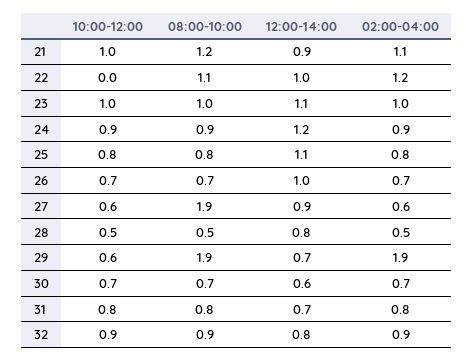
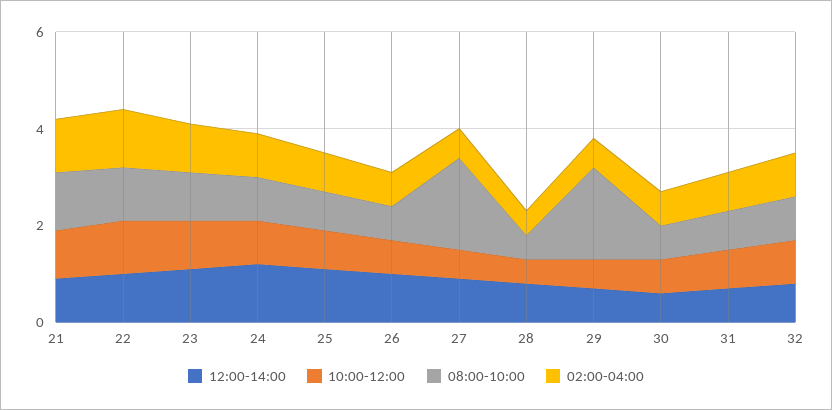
  {
    "10:00-12:00": {
      "21": 1,
-     "22": 0,
+     "22": 1,
      "23": 1,
      "24": 0.9,
      "25": 0.8,
      "26": 0.7,
      "27": 0.6,
      "28": 0.5,
      "29": 0.6,
      "30": 0.7,
      "31": 0.8,
      "32": 0.9
    },
    "08:00-10:00": {
      "21": 1.2,
      "22": 1.1,
      "23": 1,
      "24": 0.9,
      "25": 0.8,
      "26": 0.7,
      "27": 1.9,
      "28": 0.5,
      "29": 1.9,
      "30": 0.7,
      "31": 0.8,
      "32": 0.9
    },
    "12:00-14:00": {
      "21": 0.9,
      "22": 1,
      "23": 1.1,
      "24": 1.2,
      "25": 1.1,
      "26": 1,
      "27": 0.9,
      "28": 0.8,
      "29": 0.7,
      "30": 0.6,
      "31": 0.7,
      "32": 0.8
    },
    "02:00-04:00": {
      "21": 1.1,
      "22": 1.2,
      "23": 1,
      "24": 0.9,
      "25": 0.8,
      "26": 0.7,
      "27": 0.6,
      "28": 0.5,
-     "29": 1.9,
+     "29": 0.5,
      "30": 0.7,
      "31": 0.8,
      "32": 0.9
    }
  }

